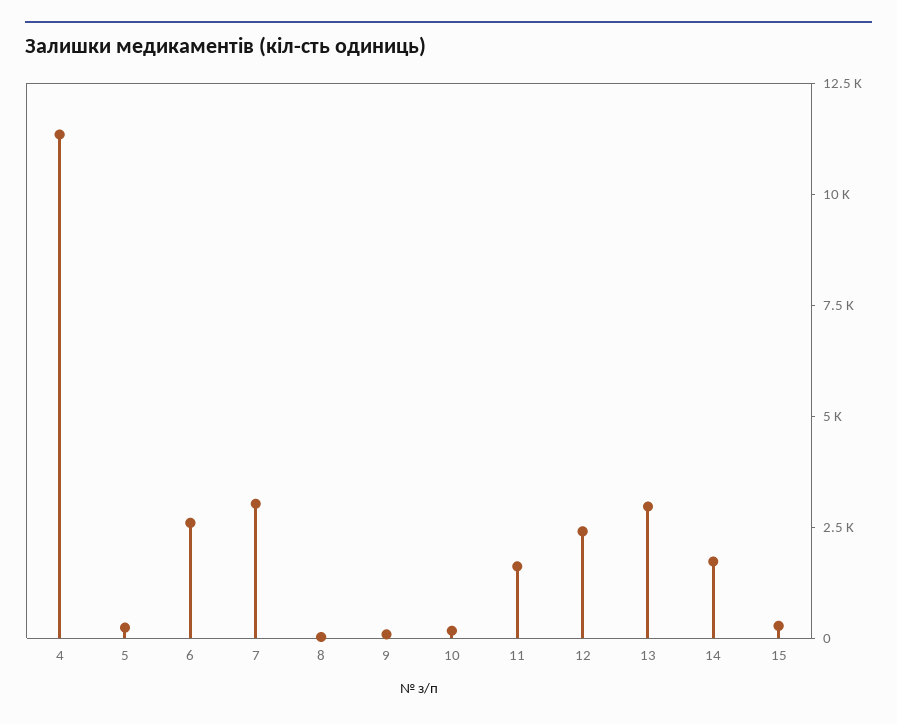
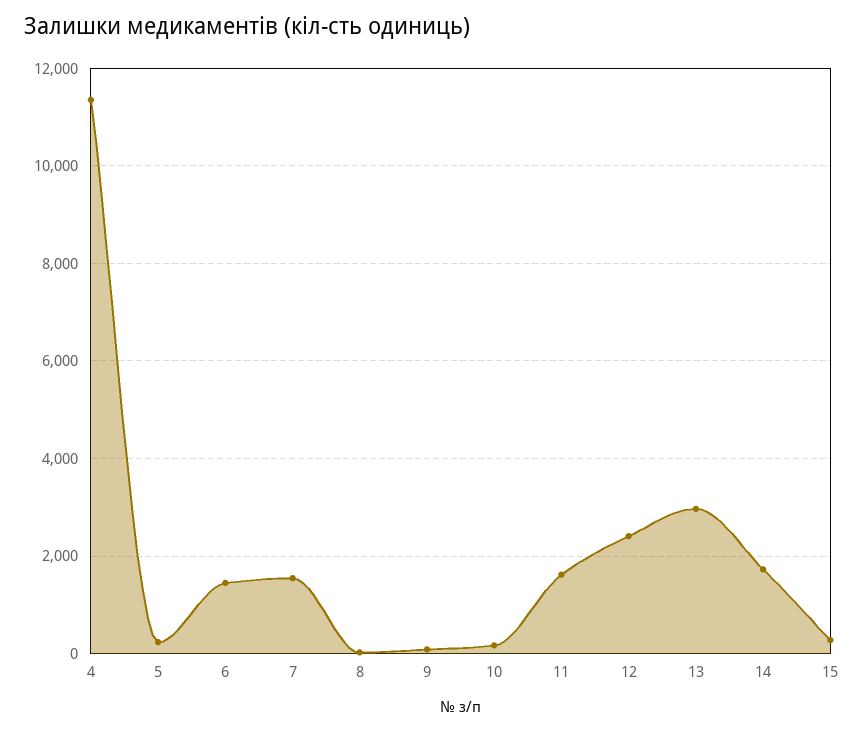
  {
    "4": 11400,
    "5": 200,
-   "6": 2500,
+   "6": 1400,
-   "7": 3000,
+   "7": 1600,
    "8": 0,
    "9": 0,
    "10": 200,
    "11": 1600,
    "12": 2400,
    "13": 3000,
    "14": 1800,
    "15": 200
  }

